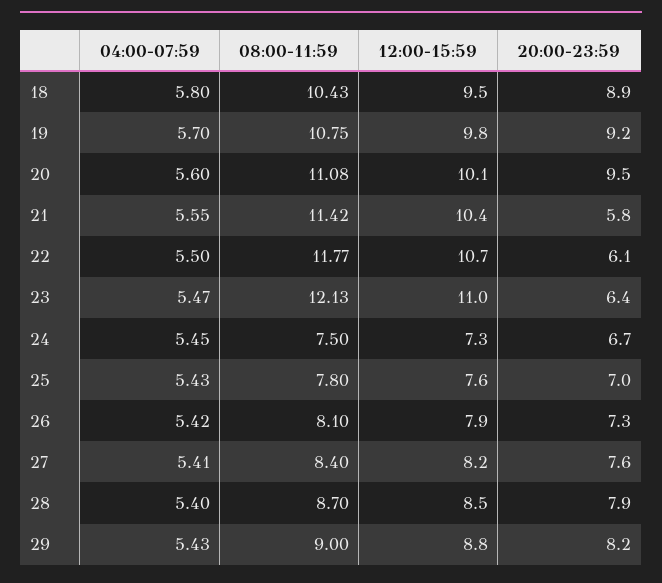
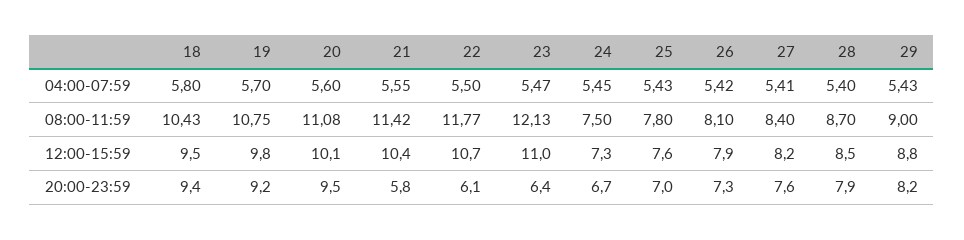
  {
    "04:00-07:59": {
      "18": 5.8,
      "19": 5.7,
      "20": 5.6,
      "21": 5.55,
      "22": 5.5,
      "23": 5.47,
      "24": 5.45,
      "25": 5.43,
      "26": 5.42,
      "27": 5.41,
      "28": 5.4,
      "29": 5.43
    },
    "08:00-11:59": {
      "18": 10.43,
      "19": 10.75,
      "20": 11.08,
      "21": 11.42,
      "22": 11.77,
      "23": 12.13,
      "24": 7.5,
      "25": 7.8,
      "26": 8.1,
      "27": 8.4,
      "28": 8.7,
      "29": 9
    },
    "12:00-15:59": {
      "18": 9.5,
      "19": 9.8,
      "20": 10.1,
      "21": 10.4,
      "22": 10.7,
      "23": 11,
      "24": 7.3,
      "25": 7.6,
      "26": 7.9,
      "27": 8.2,
      "28": 8.5,
      "29": 8.8
    },
    "20:00-23:59": {
-     "18": 8.9,
+     "18": 9.4,
      "19": 9.2,
      "20": 9.5,
      "21": 5.8,
      "22": 6.1,
      "23": 6.4,
      "24": 6.7,
      "25": 7,
      "26": 7.3,
      "27": 7.6,
      "28": 7.9,
      "29": 8.2
    }
  }

